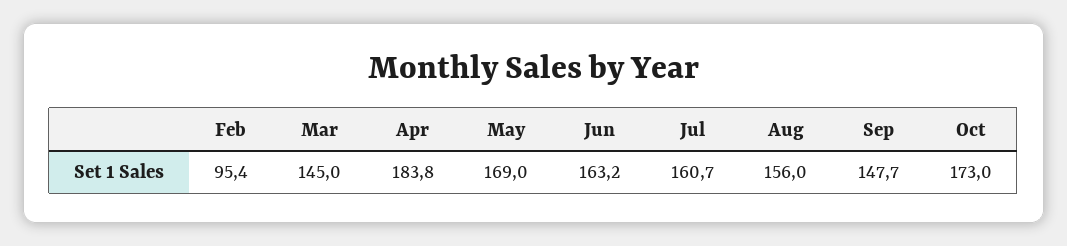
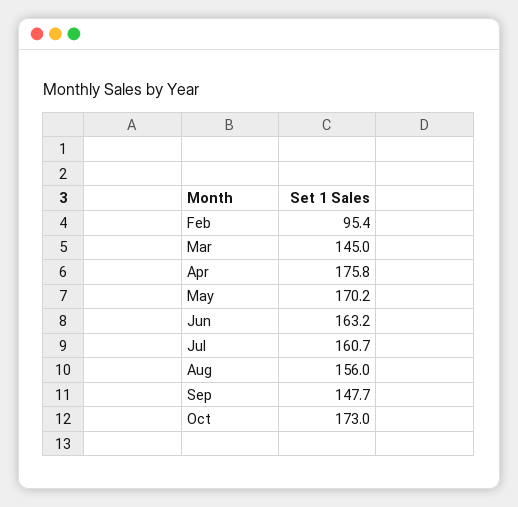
  {
    "Feb": 95.4,
    "Mar": 145,
-   "Apr": 183.8,
+   "Apr": 175.8,
-   "May": 169,
+   "May": 170.2,
    "Jun": 163.2,
    "Jul": 160.7,
    "Aug": 156,
    "Sep": 147.7,
    "Oct": 173
  }

